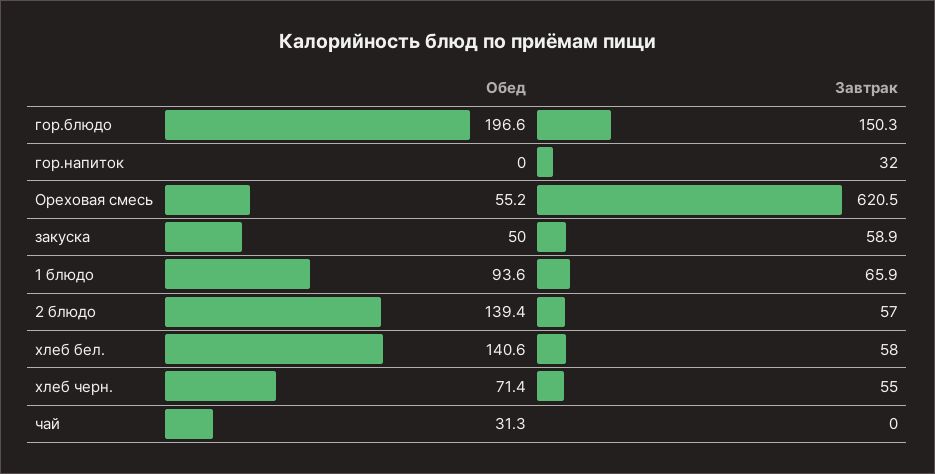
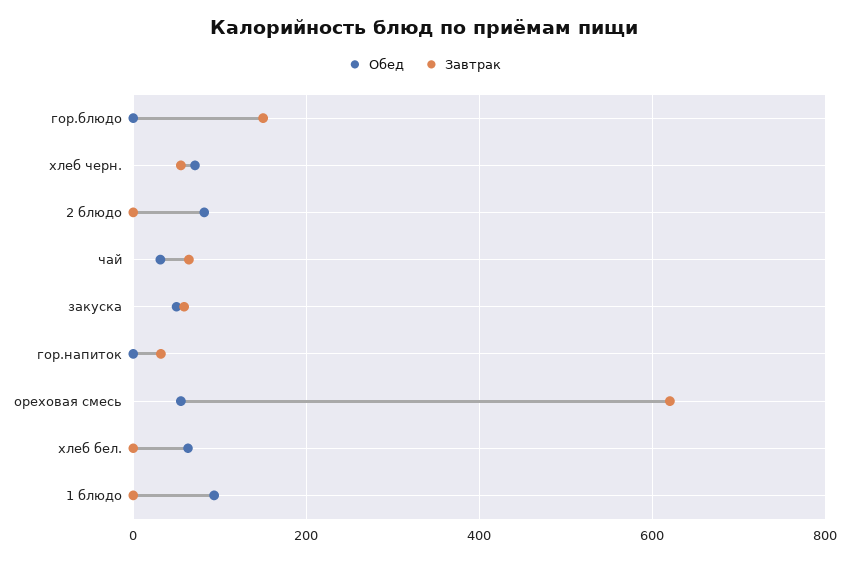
  {
    "Обед": {
-     "гор.блюдо": 196.6,
+     "гор.блюдо": 0,
      "гор.напиток": 0,
      "Ореховая смесь": 55.2,
      "закуска": 50,
      "1 блюдо": 93.6,
-     "2 блюдо": 139.4,
+     "2 блюдо": 80,
-     "хлеб бел.": 140.6,
+     "хлеб бел.": 60,
      "хлеб черн.": 71.4,
      "чай": 31.3
    },
    "Завтрак": {
      "гор.блюдо": 150.3,
      "гор.напиток": 32,
      "Ореховая смесь": 620.5,
      "закуска": 58.9,
-     "1 блюдо": 65.9,
+     "1 блюдо": 0,
-     "2 блюдо": 57,
+     "2 блюдо": 0,
-     "хлеб бел.": 58,
+     "хлеб бел.": 0,
      "хлеб черн.": 55,
-     "чай": 0
+     "чай": 60
    }
  }

